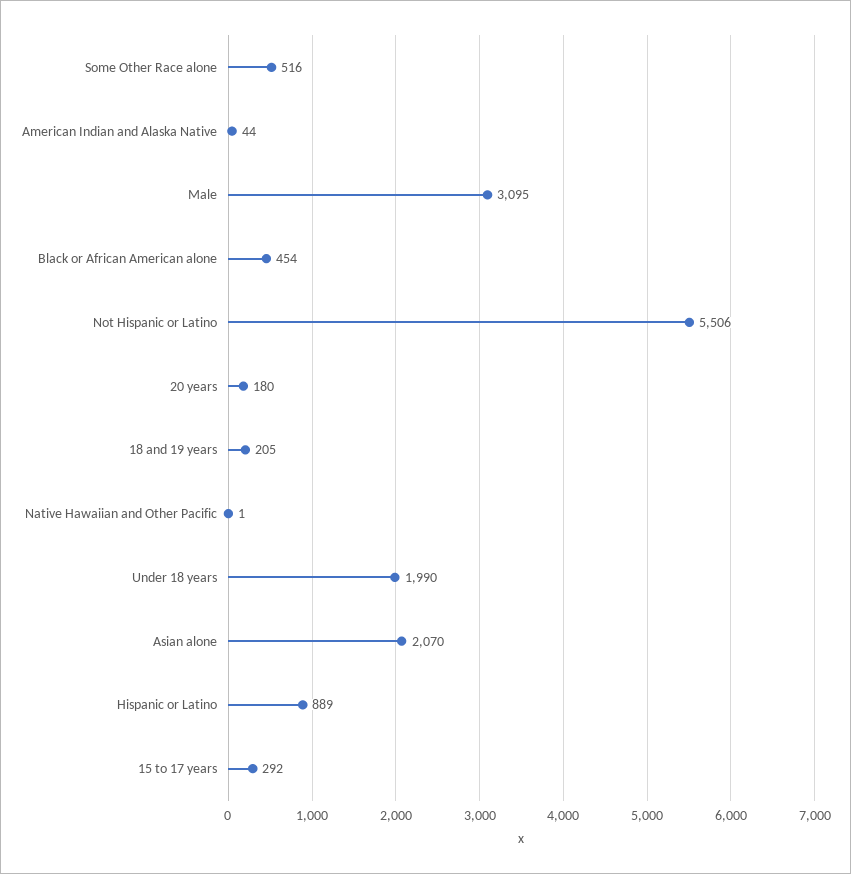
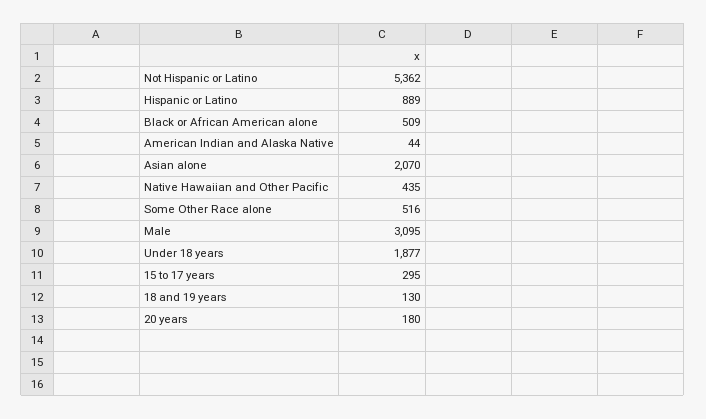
  {
    "Some Other Race alone": 516,
    "American Indian and Alaska Native": 44,
    "Male": 3095,
-   "Black or African American alone": 454,
+   "Black or African American alone": 509,
-   "Not Hispanic or Latino": 5506,
+   "Not Hispanic or Latino": 5362,
    "20 years": 180,
-   "18 and 19 years": 205,
+   "18 and 19 years": 130,
-   "Native Hawaiian and Other Pacific": 1,
+   "Native Hawaiian and Other Pacific": 435,
-   "Under 18 years": 1990,
+   "Under 18 years": 1877,
    "Asian alone": 2070,
    "Hispanic or Latino": 889,
-   "15 to 17 years": 292
+   "15 to 17 years": 295
  }

